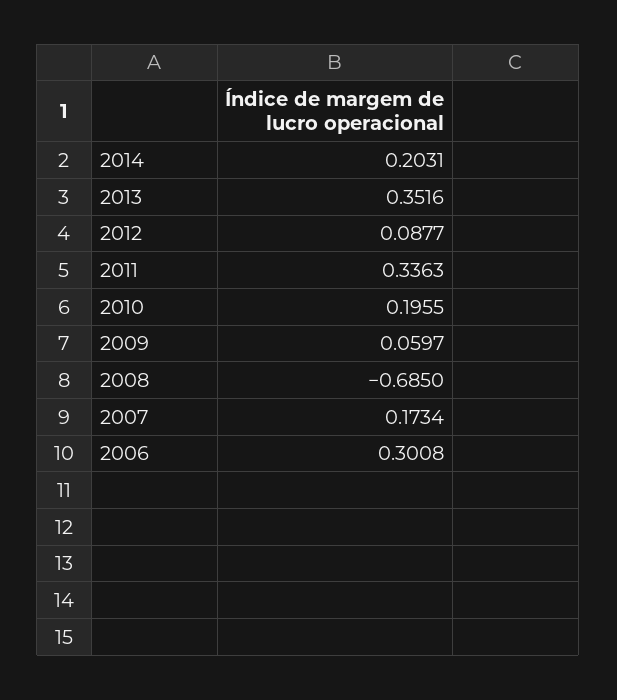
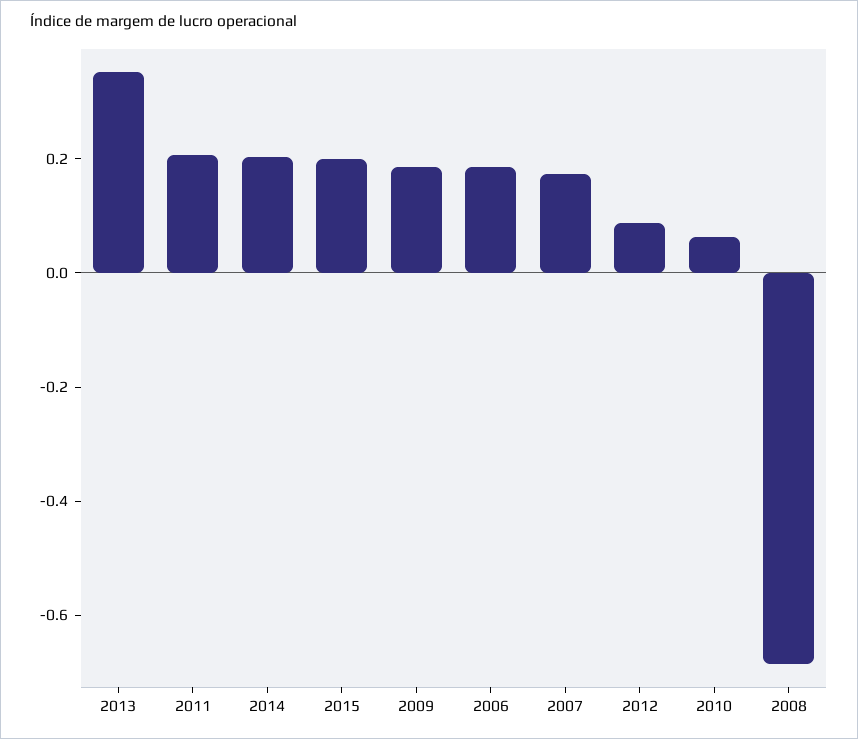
  {
    "2014": 0.2031,
    "2013": 0.3516,
    "2012": 0.0877,
-   "2011": 0.3363,
+   "2011": 0.2,
-   "2010": 0.1955,
+   "2010": 0.05,
-   "2009": 0.0597,
+   "2009": 0.2,
    "2008": -0.685,
    "2007": 0.1734,
-   "2006": 0.3008
+   "2006": 0.2,
+   "2015": 0.2
  }

